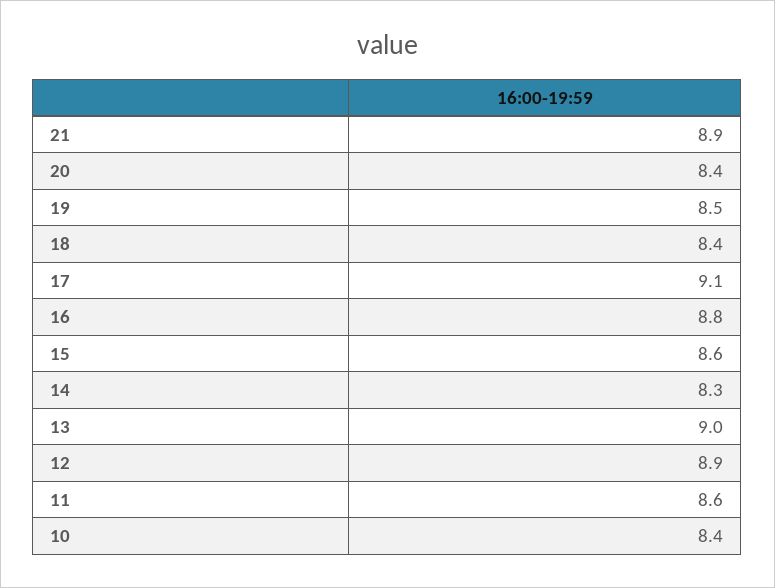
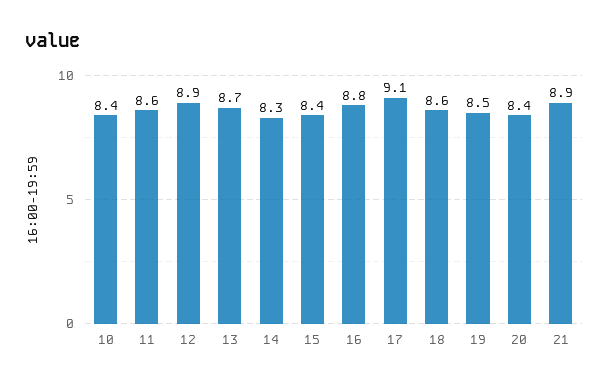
  {
    "21": 8.9,
    "20": 8.4,
    "19": 8.5,
-   "18": 8.4,
+   "18": 8.6,
    "17": 9.1,
    "16": 8.8,
-   "15": 8.6,
+   "15": 8.4,
    "14": 8.3,
-   "13": 9,
+   "13": 8.7,
    "12": 8.9,
    "11": 8.6,
    "10": 8.4
  }

